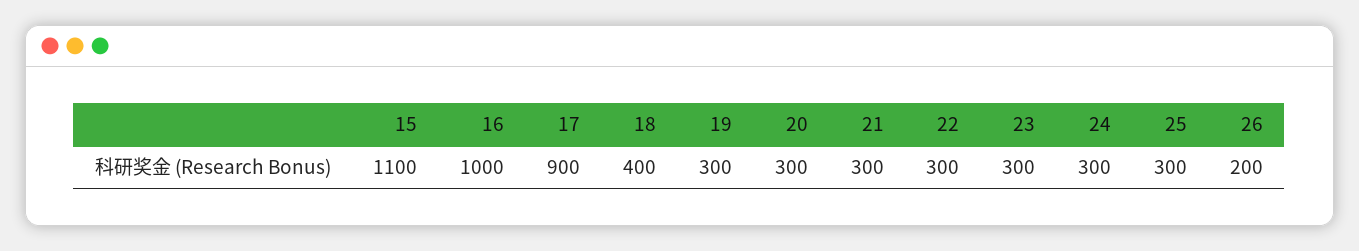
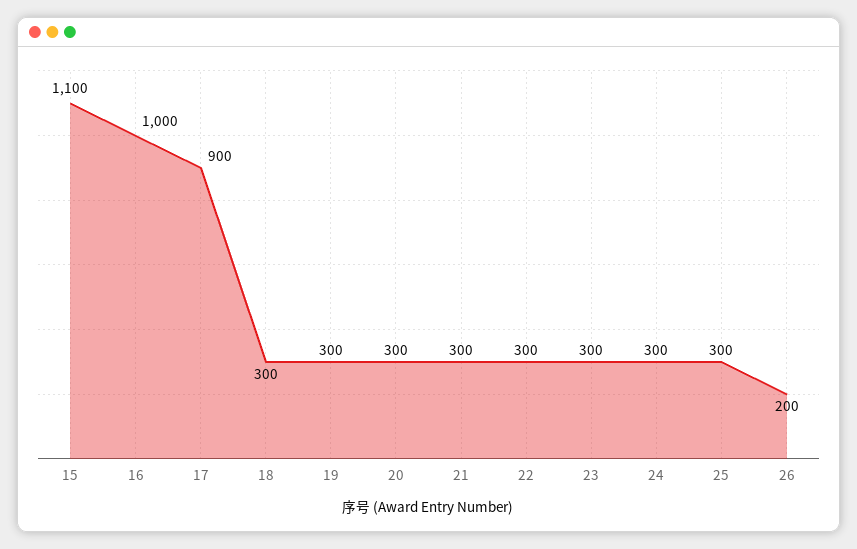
  {
    "15": 1100,
    "16": 1000,
    "17": 900,
-   "18": 400,
+   "18": 300,
    "19": 300,
    "20": 300,
    "21": 300,
    "22": 300,
    "23": 300,
    "24": 300,
    "25": 300,
    "26": 200
  }

